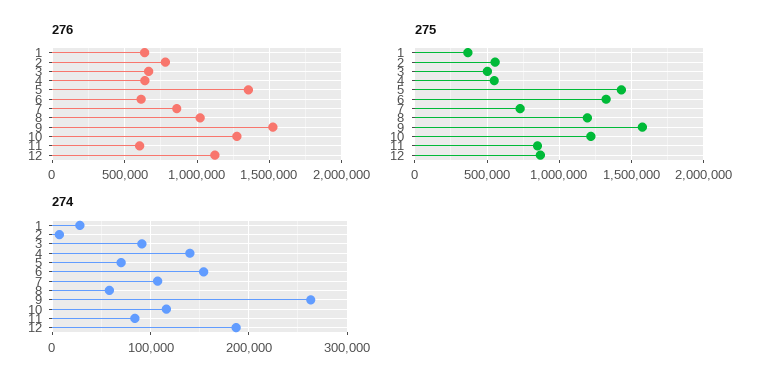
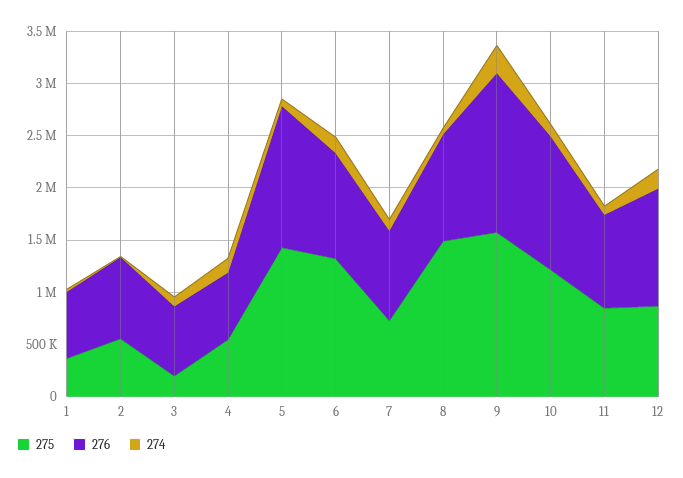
  {
    "276": {
      "1": 650000,
      "2": 800000,
      "3": 650000,
      "4": 650000,
      "5": 1350000,
-     "6": 600000,
+     "6": 1000000,
      "7": 850000,
      "8": 1000000,
      "9": 1550000,
      "10": 1300000,
-     "11": 600000,
+     "11": 900000,
      "12": 1100000
    },
    "275": {
      "1": 350000,
      "2": 550000,
-     "3": 500000,
+     "3": 200000,
      "4": 550000,
      "5": 1450000,
      "6": 1300000,
      "7": 750000,
-     "8": 1200000,
+     "8": 1500000,
      "9": 1600000,
      "10": 1200000,
      "11": 850000,
      "12": 850000
    },
    "274": {
      "1": 30000,
      "2": 10000,
      "3": 90000,
      "4": 140000,
      "5": 70000,
      "6": 150000,
      "7": 110000,
      "8": 60000,
      "9": 260000,
      "10": 120000,
      "11": 80000,
      "12": 190000
    }
  }

